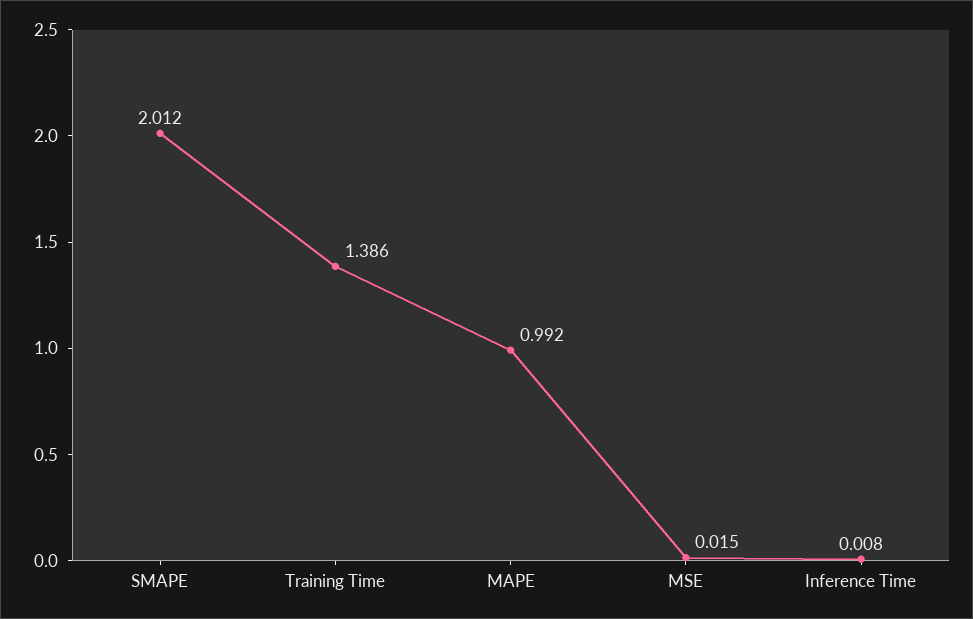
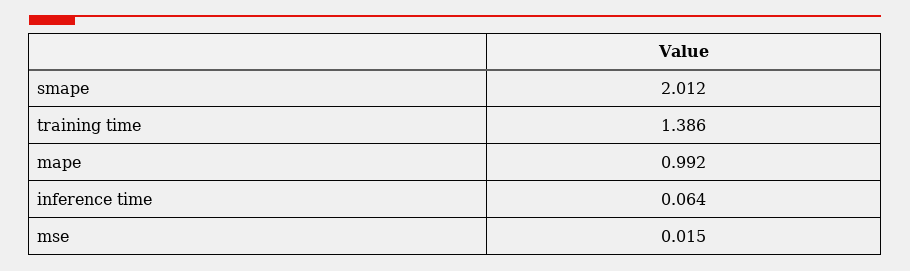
  {
    "SMAPE": 2.012,
    "Training Time": 1.386,
    "MAPE": 0.992,
    "MSE": 0.015,
-   "Inference Time": 0.008
+   "Inference Time": 0.064
  }

